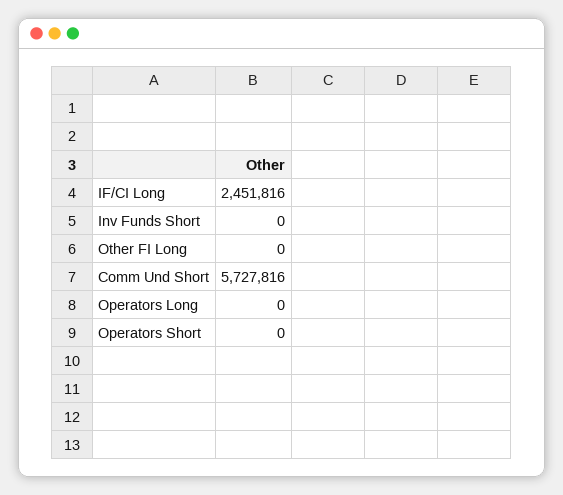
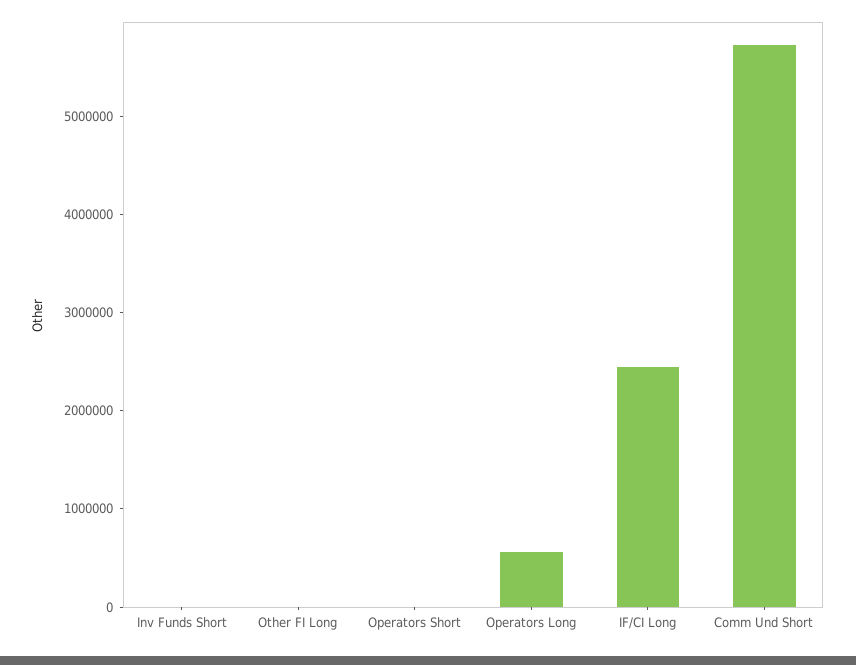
  {
    "IF/CI Long": 2451816,
    "Inv Funds Short": 0,
    "Other FI Long": 0,
    "Comm Und Short": 5727816,
-   "Operators Long": 0,
+   "Operators Long": 600000,
    "Operators Short": 0
  }

